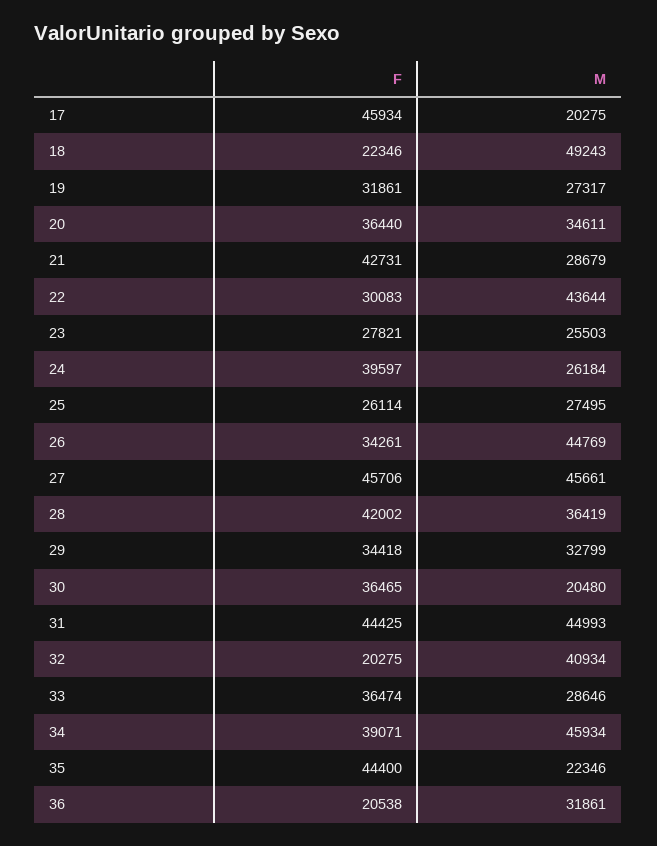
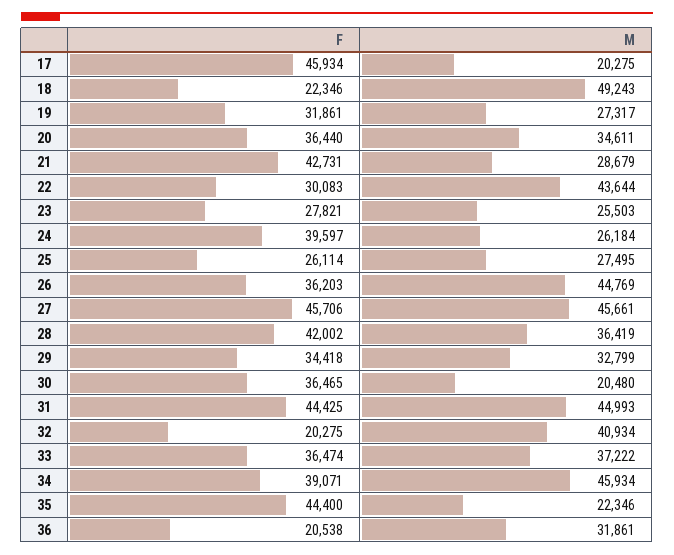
  {
    "F": {
      "17": 45934,
      "18": 22346,
      "19": 31861,
      "20": 36440,
      "21": 42731,
      "22": 30083,
      "23": 27821,
      "24": 39597,
      "25": 26114,
-     "26": 34261,
+     "26": 36203,
      "27": 45706,
      "28": 42002,
      "29": 34418,
      "30": 36465,
      "31": 44425,
      "32": 20275,
      "33": 36474,
      "34": 39071,
      "35": 44400,
      "36": 20538
    },
    "M": {
      "17": 20275,
      "18": 49243,
      "19": 27317,
      "20": 34611,
      "21": 28679,
      "22": 43644,
      "23": 25503,
      "24": 26184,
      "25": 27495,
      "26": 44769,
      "27": 45661,
      "28": 36419,
      "29": 32799,
      "30": 20480,
      "31": 44993,
      "32": 40934,
-     "33": 28646,
+     "33": 37222,
      "34": 45934,
      "35": 22346,
      "36": 31861
    }
  }

